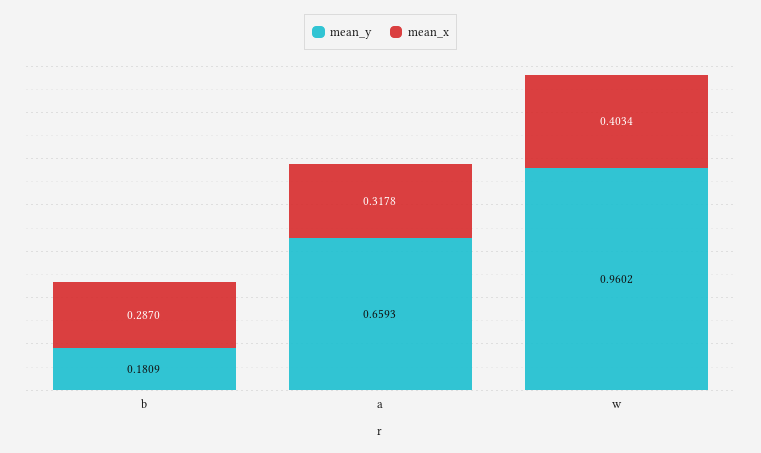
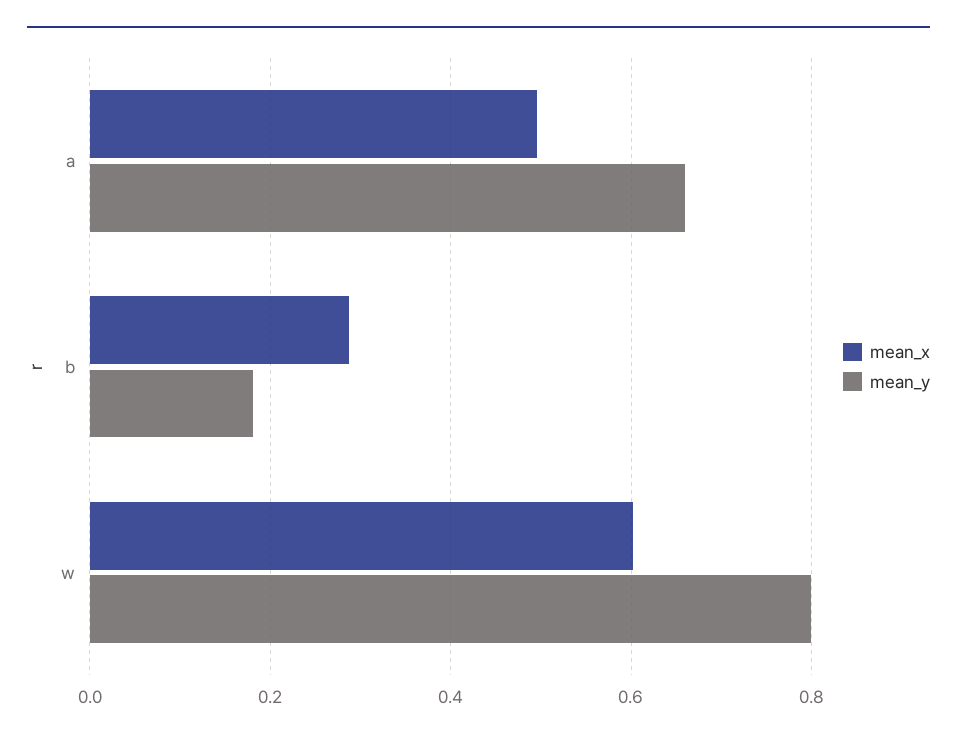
  {
    "mean_y": {
      "b": 0.1809,
      "a": 0.6593,
-     "w": 0.9602
+     "w": 0.8
    },
    "mean_x": {
      "b": 0.287,
-     "a": 0.3178,
+     "a": 0.5,
-     "w": 0.4034
+     "w": 0.6
    }
  }

